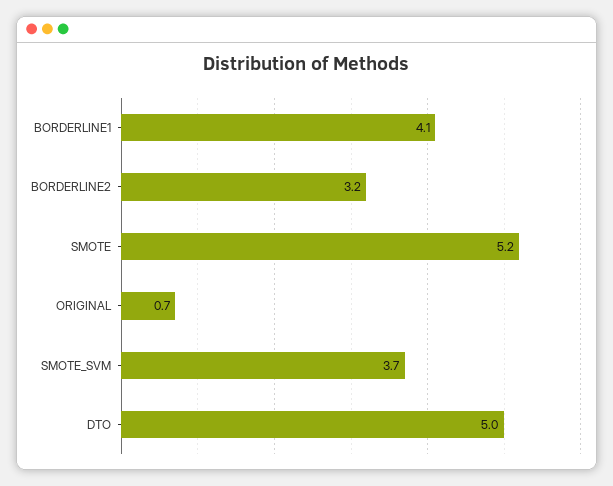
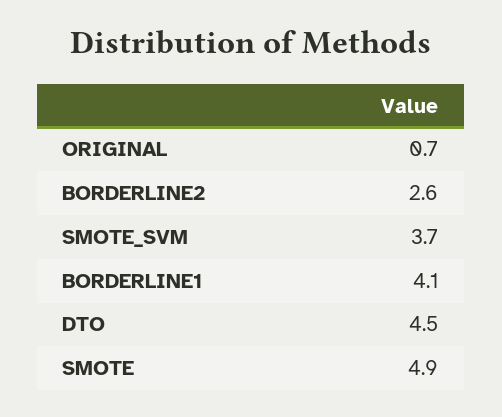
  {
    "BORDERLINE1": 4.1,
-   "BORDERLINE2": 3.2,
+   "BORDERLINE2": 2.6,
-   "SMOTE": 5.2,
+   "SMOTE": 4.9,
    "ORIGINAL": 0.7,
    "SMOTE_SVM": 3.7,
-   "DTO": 5
+   "DTO": 4.5
  }

